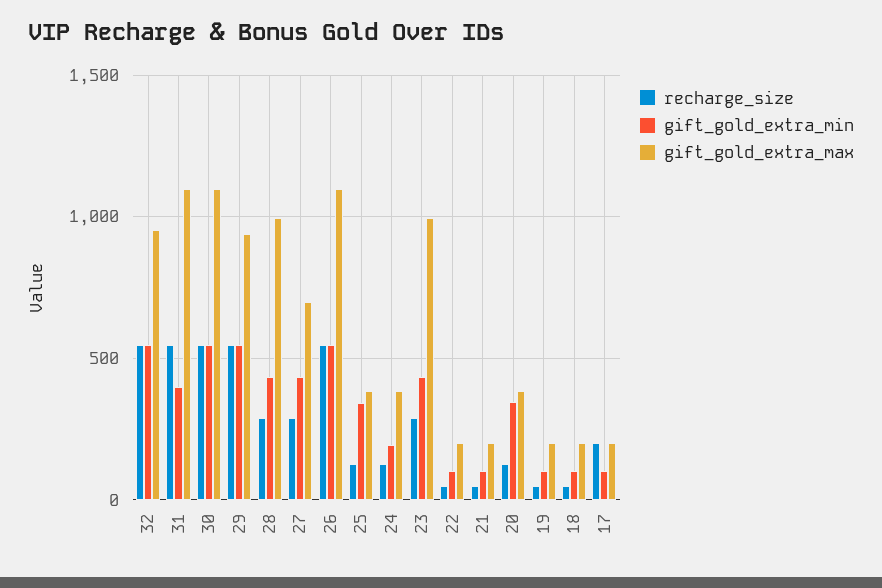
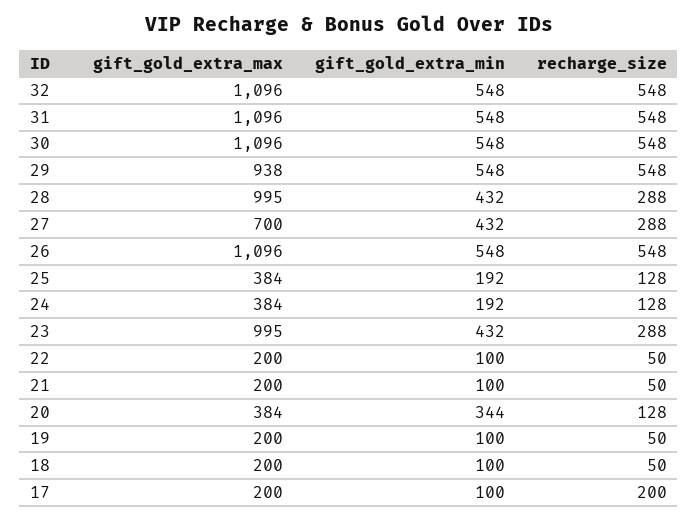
  {
    "recharge_size": {
      "32": 548,
      "31": 548,
      "30": 548,
      "29": 548,
      "28": 288,
      "27": 288,
      "26": 548,
      "25": 128,
      "24": 128,
      "23": 288,
      "22": 50,
      "21": 50,
      "20": 128,
      "19": 50,
      "18": 50,
      "17": 200
    },
    "gift_gold_extra_min": {
      "32": 548,
-     "31": 400,
+     "31": 548,
      "30": 548,
      "29": 548,
      "28": 432,
      "27": 432,
      "26": 548,
-     "25": 350,
+     "25": 192,
      "24": 192,
      "23": 432,
      "22": 100,
      "21": 100,
      "20": 344,
      "19": 100,
      "18": 100,
      "17": 100
    },
    "gift_gold_extra_max": {
-     "32": 950,
+     "32": 1096,
      "31": 1096,
      "30": 1096,
      "29": 938,
      "28": 995,
      "27": 700,
      "26": 1096,
      "25": 384,
      "24": 384,
      "23": 995,
      "22": 200,
      "21": 200,
      "20": 384,
      "19": 200,
      "18": 200,
      "17": 200
    }
  }

